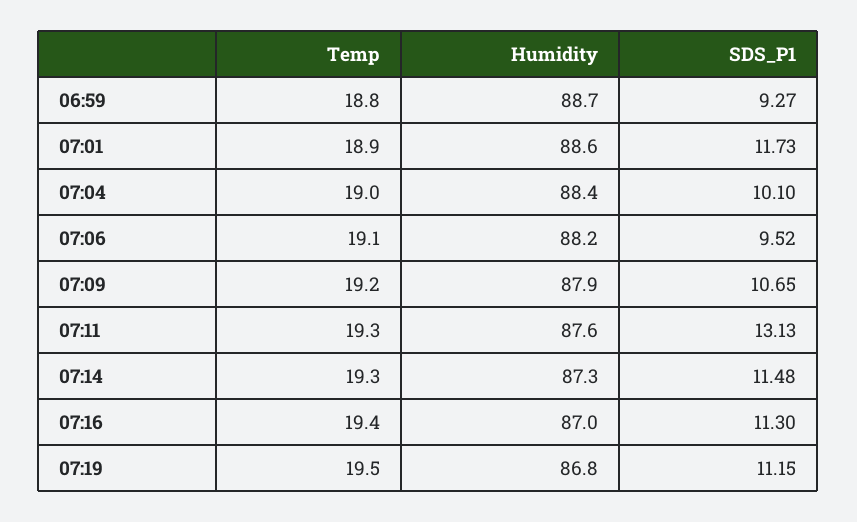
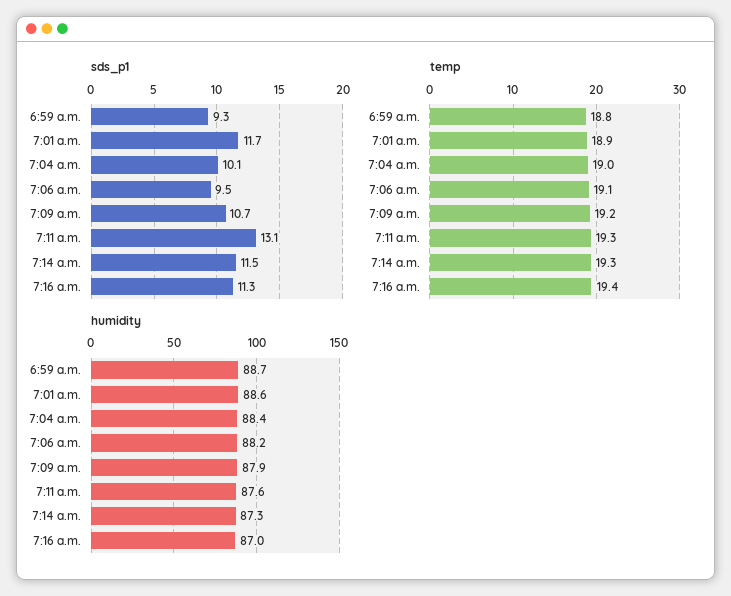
  {
    "Temp": {
      "06:59": 18.8,
      "07:01": 18.9,
      "07:04": 19,
      "07:06": 19.1,
      "07:09": 19.2,
      "07:11": 19.3,
      "07:14": 19.3,
-     "07:16": 19.4,
+     "07:16": 19.4
-     "07:19": 19.5
    },
    "Humidity": {
      "06:59": 88.7,
      "07:01": 88.6,
      "07:04": 88.4,
      "07:06": 88.2,
      "07:09": 87.9,
      "07:11": 87.6,
      "07:14": 87.3,
-     "07:16": 87,
+     "07:16": 87
-     "07:19": 86.8
    },
    "SDS_P1": {
      "06:59": 9.27,
      "07:01": 11.73,
      "07:04": 10.1,
      "07:06": 9.52,
      "07:09": 10.65,
      "07:11": 13.13,
      "07:14": 11.48,
-     "07:16": 11.3,
+     "07:16": 11.3
-     "07:19": 11.15
    }
  }

